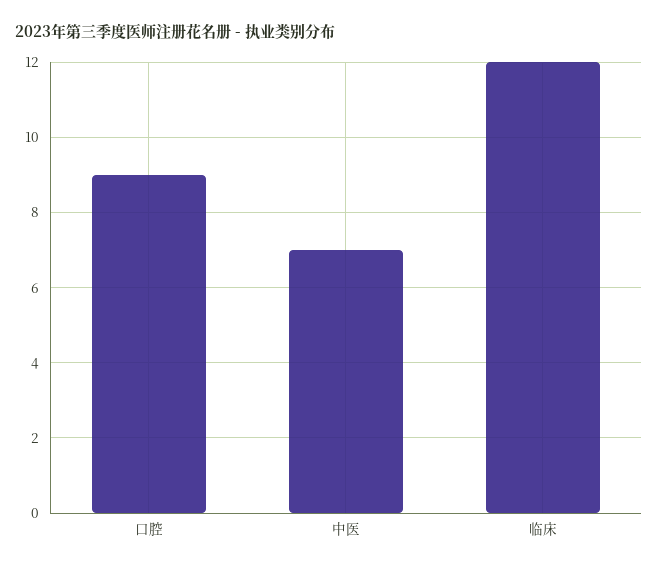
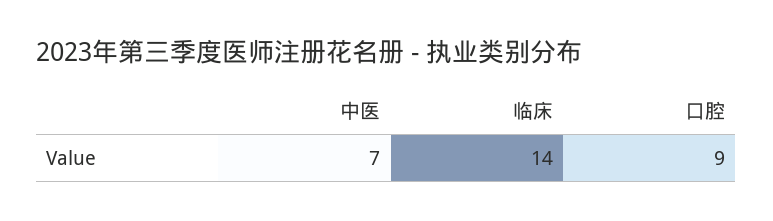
  {
    "口腔": 9,
    "中医": 7,
-   "临床": 12
+   "临床": 14
  }

